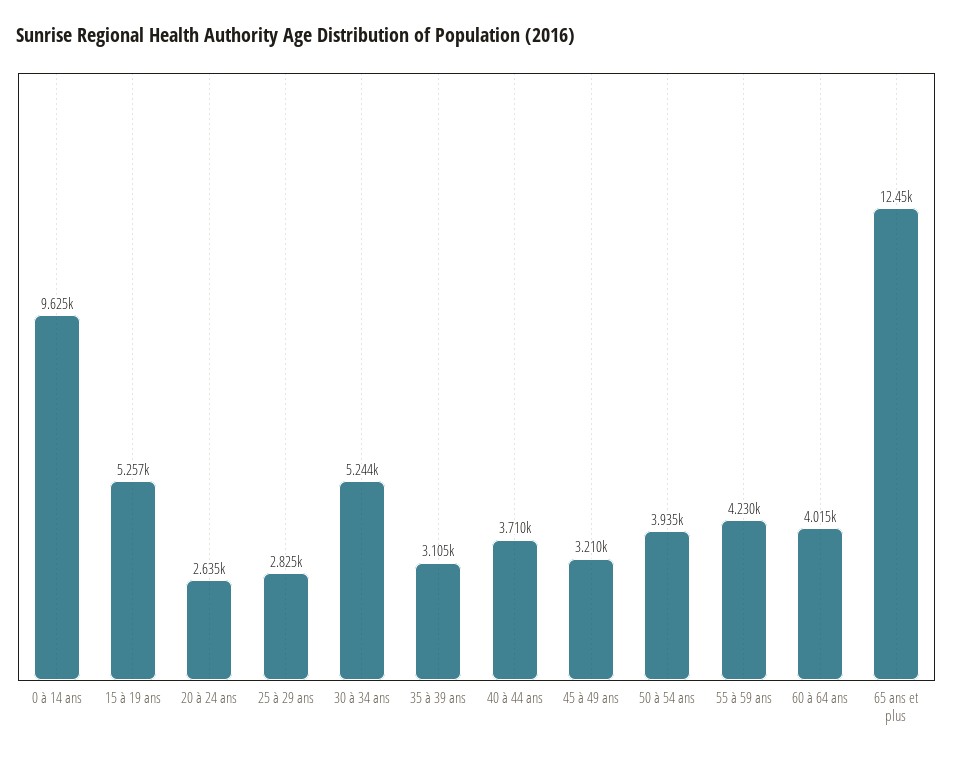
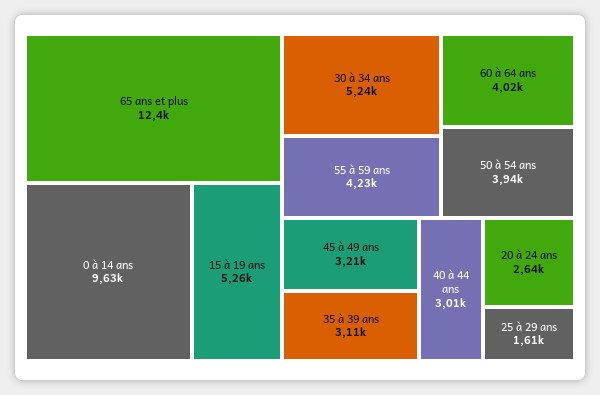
  {
    "0 à 14 ans": 9625,
    "15 à 19 ans": 5257,
    "20 à 24 ans": 2635,
-   "25 à 29 ans": 2825,
+   "25 à 29 ans": 1610,
    "30 à 34 ans": 5244,
    "35 à 39 ans": 3105,
-   "40 à 44 ans": 3710,
+   "40 à 44 ans": 3010,
    "45 à 49 ans": 3210,
    "50 à 54 ans": 3935,
    "55 à 59 ans": 4230,
    "60 à 64 ans": 4015,
    "65 ans et plus": 12450
  }

